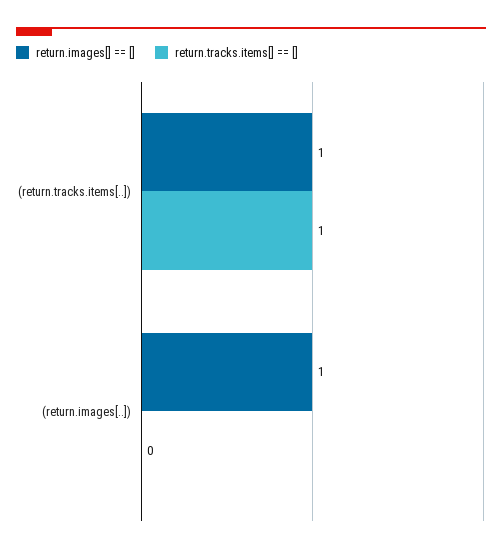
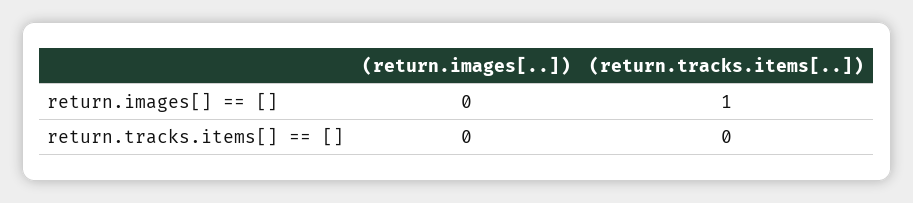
  {
    "return.images[] == []": {
      "(return.tracks.items[..])": 1,
-     "(return.images[..])": 1
+     "(return.images[..])": 0
    },
    "return.tracks.items[] == []": {
-     "(return.tracks.items[..])": 1,
+     "(return.tracks.items[..])": 0,
      "(return.images[..])": 0
    }
  }

